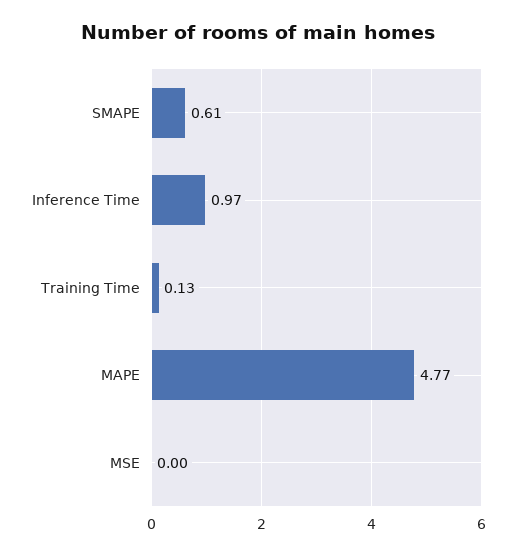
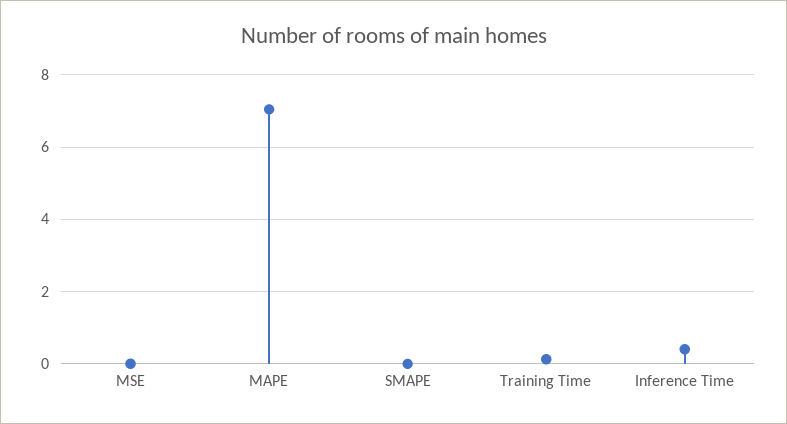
  {
-   "SMAPE": 0.61,
+   "SMAPE": 0,
-   "Inference Time": 0.97,
+   "Inference Time": 0.4,
    "Training Time": 0.13,
-   "MAPE": 4.77,
+   "MAPE": 7,
    "MSE": 0
  }

